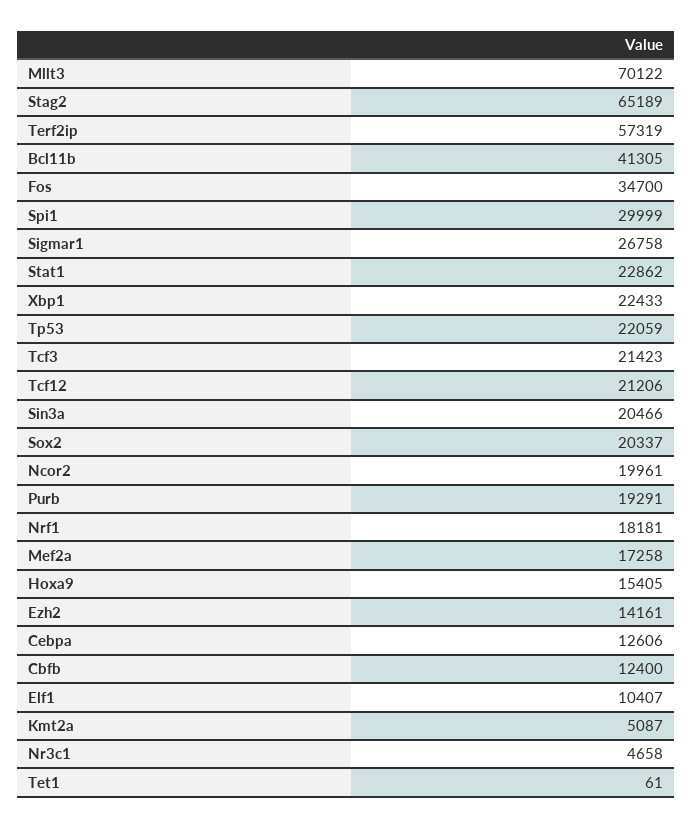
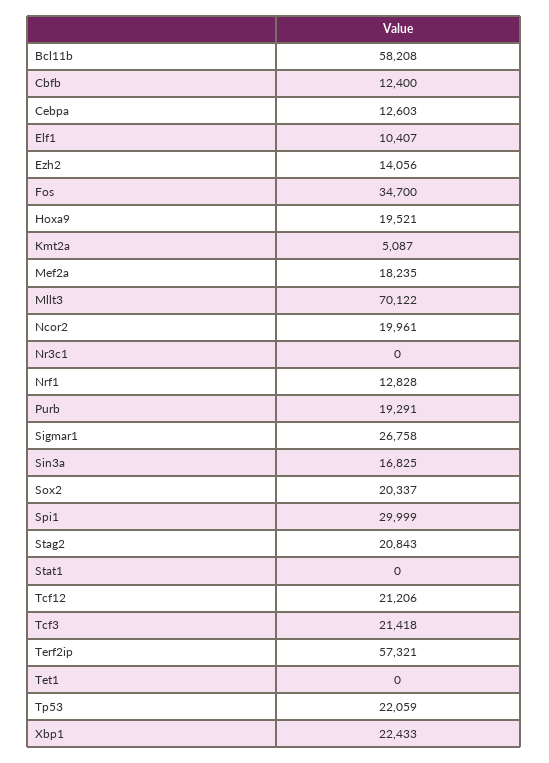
  {
    "Mllt3": 70122,
-   "Stag2": 65189,
+   "Stag2": 20843,
-   "Terf2ip": 57319,
+   "Terf2ip": 57321,
-   "Bcl11b": 41305,
+   "Bcl11b": 58208,
    "Fos": 34700,
    "Spi1": 29999,
    "Sigmar1": 26758,
-   "Stat1": 22862,
+   "Stat1": 0,
    "Xbp1": 22433,
    "Tp53": 22059,
-   "Tcf3": 21423,
+   "Tcf3": 21418,
    "Tcf12": 21206,
-   "Sin3a": 20466,
+   "Sin3a": 16825,
    "Sox2": 20337,
    "Ncor2": 19961,
    "Purb": 19291,
-   "Nrf1": 18181,
+   "Nrf1": 12828,
-   "Mef2a": 17258,
+   "Mef2a": 18235,
-   "Hoxa9": 15405,
+   "Hoxa9": 19521,
-   "Ezh2": 14161,
+   "Ezh2": 14056,
-   "Cebpa": 12606,
+   "Cebpa": 12603,
    "Cbfb": 12400,
    "Elf1": 10407,
    "Kmt2a": 5087,
-   "Nr3c1": 4658,
+   "Nr3c1": 0,
-   "Tet1": 61
+   "Tet1": 0
  }

